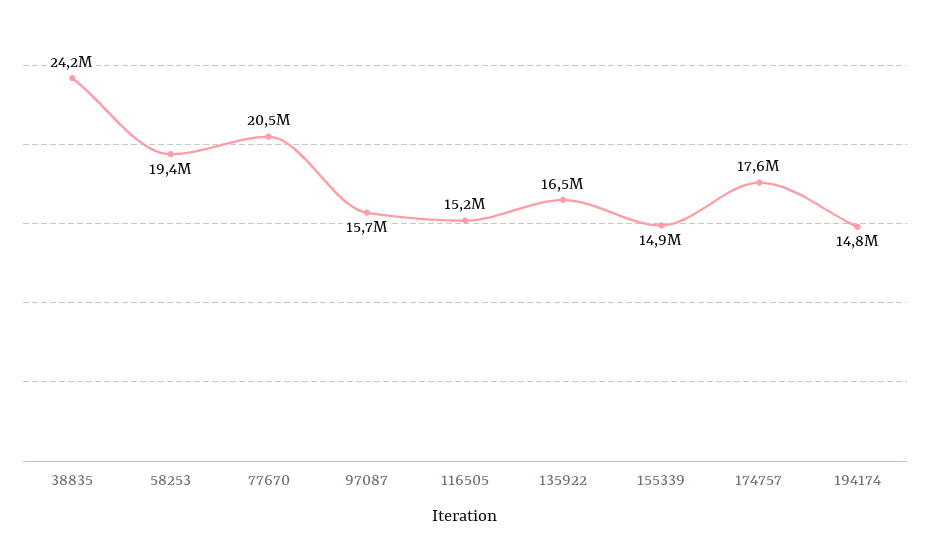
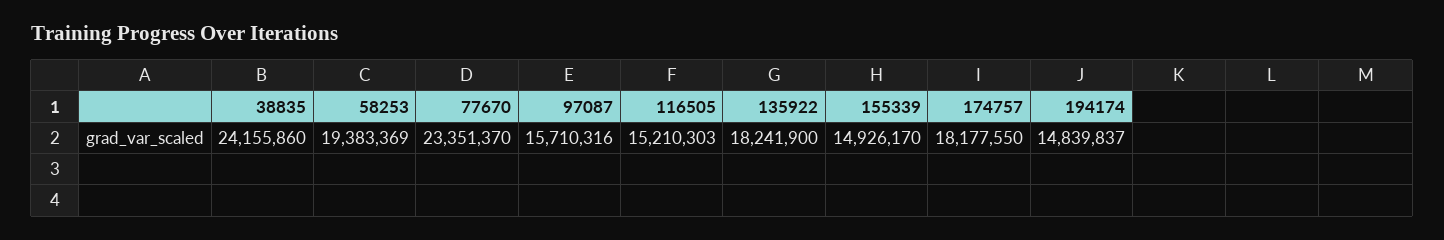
  {
    "38835": 24155860,
    "58253": 19383369,
-   "77670": 20500000,
+   "77670": 23351370,
    "97087": 15710316,
    "116505": 15210303,
-   "135922": 16500000,
+   "135922": 18241900,
    "155339": 14926170,
-   "174757": 17600000,
+   "174757": 18177550,
    "194174": 14839837
  }

